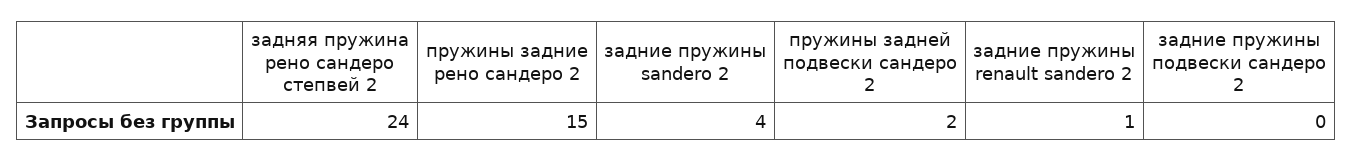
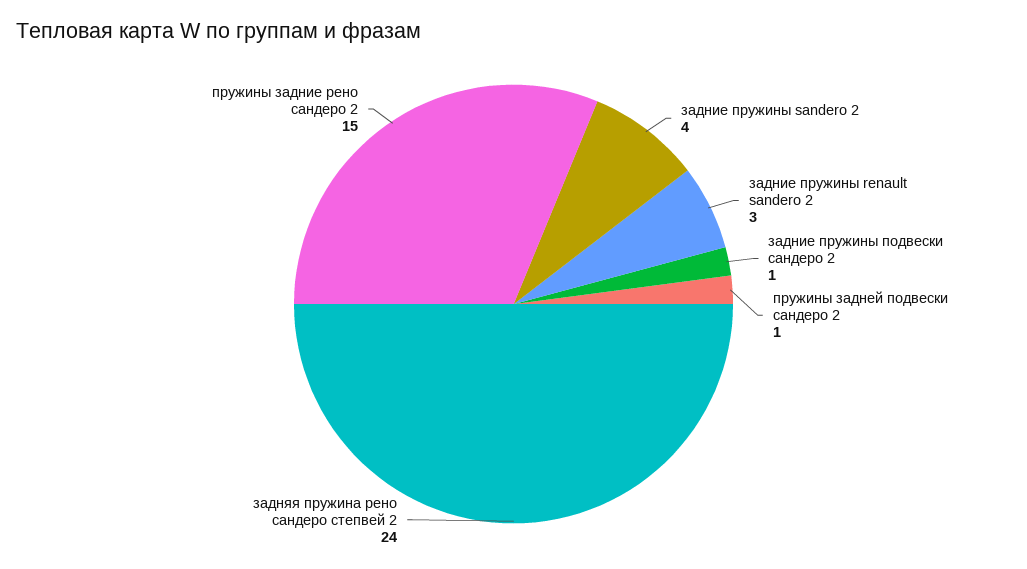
  {
    "задняя пружина рено сандеро степвей 2": 24,
    "пружины задние рено сандеро 2": 15,
    "задние пружины sandero 2": 4,
-   "пружины задней подвески сандеро 2": 2,
+   "пружины задней подвески сандеро 2": 1,
-   "задние пружины renault sandero 2": 1,
+   "задние пружины renault sandero 2": 3,
-   "задние пружины подвески сандеро 2": 0
+   "задние пружины подвески сандеро 2": 1
  }

